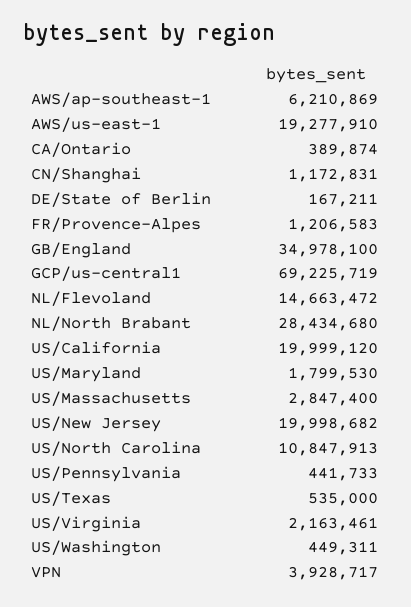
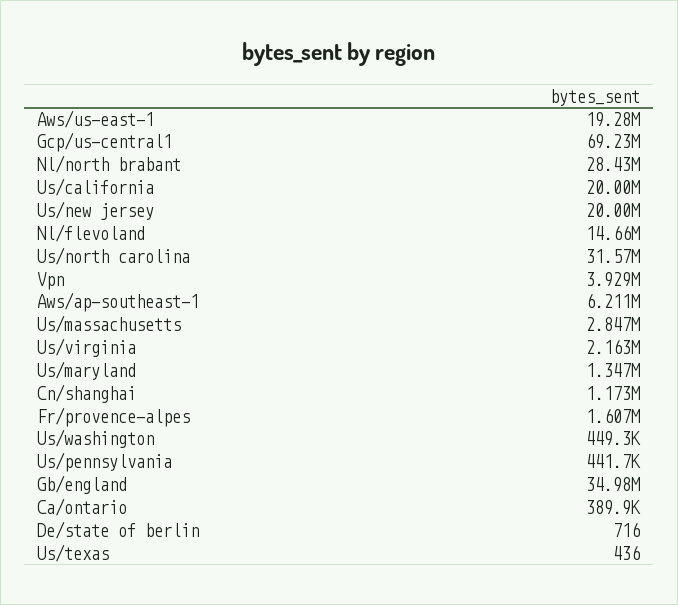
  {
    "AWS/ap-southeast-1": 6210869,
    "AWS/us-east-1": 19277910,
    "CA/Ontario": 389874,
    "CN/Shanghai": 1172831,
-   "DE/State of Berlin": 167211,
+   "DE/State of Berlin": 716,
-   "FR/Provence-Alpes": 1206583,
+   "FR/Provence-Alpes": 1607000,
    "GB/England": 34978100,
    "GCP/us-central1": 69225719,
    "NL/Flevoland": 14663472,
    "NL/North Brabant": 28434680,
    "US/California": 19999120,
-   "US/Maryland": 1799530,
+   "US/Maryland": 1347000,
    "US/Massachusetts": 2847400,
    "US/New Jersey": 19998682,
-   "US/North Carolina": 10847913,
+   "US/North Carolina": 31570000,
    "US/Pennsylvania": 441733,
-   "US/Texas": 535000,
+   "US/Texas": 436,
    "US/Virginia": 2163461,
    "US/Washington": 449311,
    "VPN": 3928717
  }

